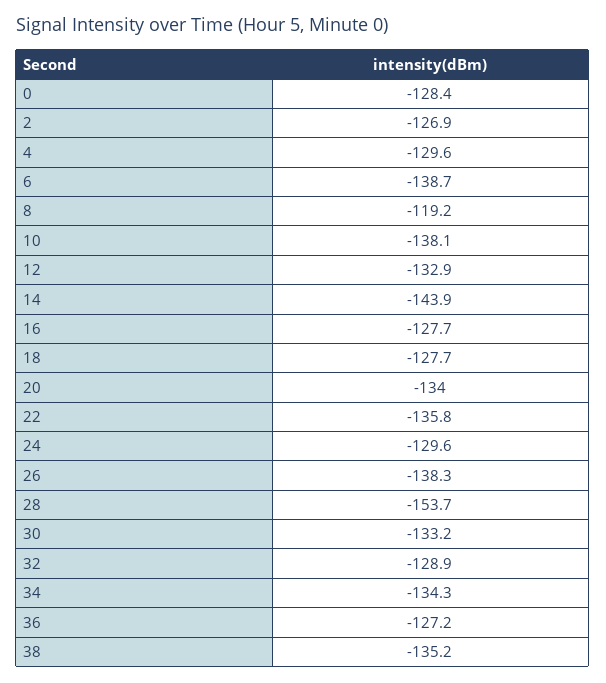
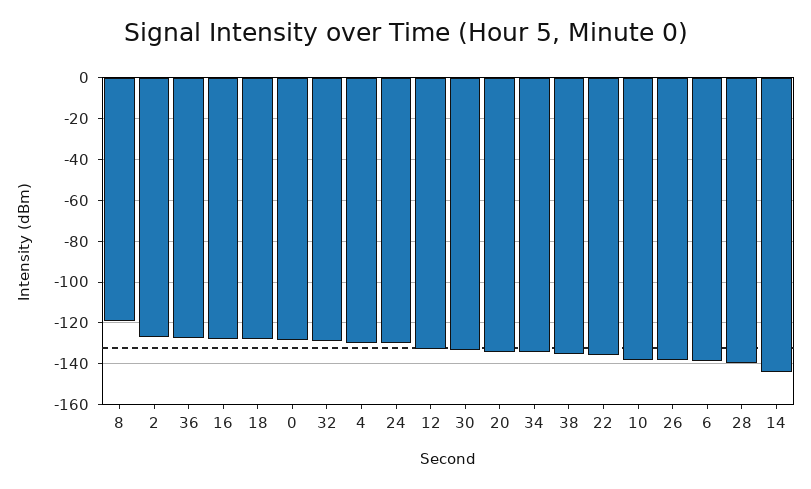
  {
    "0": -128.4,
    "2": -126.9,
    "4": -129.6,
    "6": -138.7,
    "8": -119.2,
    "10": -138.1,
    "12": -132.9,
    "14": -143.9,
    "16": -127.7,
    "18": -127.7,
    "20": -134,
    "22": -135.8,
    "24": -129.6,
    "26": -138.3,
-   "28": -153.7,
+   "28": -140,
    "30": -133.2,
    "32": -128.9,
    "34": -134.3,
    "36": -127.2,
    "38": -135.2
  }

